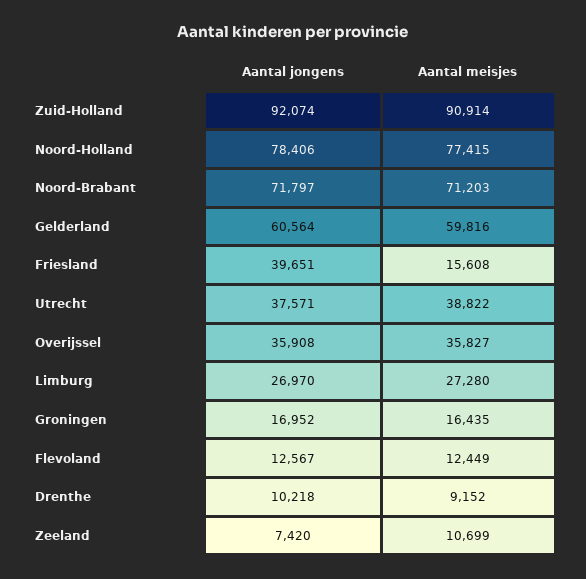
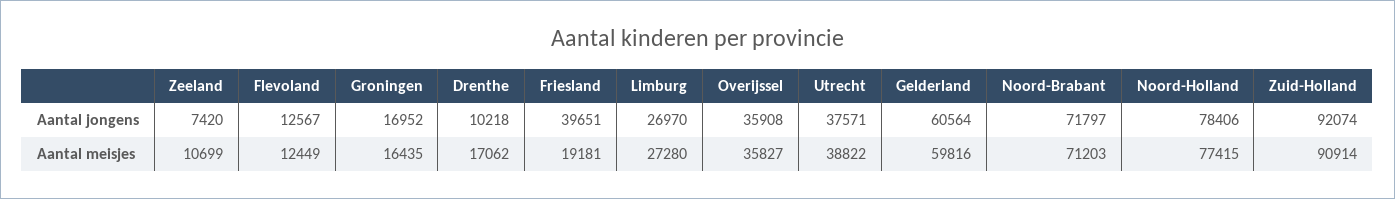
  {
    "Aantal jongens": {
      "Zuid-Holland": 92074,
      "Noord-Holland": 78406,
      "Noord-Brabant": 71797,
      "Gelderland": 60564,
      "Friesland": 39651,
      "Utrecht": 37571,
      "Overijssel": 35908,
      "Limburg": 26970,
      "Groningen": 16952,
      "Flevoland": 12567,
      "Drenthe": 10218,
      "Zeeland": 7420
    },
    "Aantal meisjes": {
      "Zuid-Holland": 90914,
      "Noord-Holland": 77415,
      "Noord-Brabant": 71203,
      "Gelderland": 59816,
-     "Friesland": 15608,
+     "Friesland": 19181,
      "Utrecht": 38822,
      "Overijssel": 35827,
      "Limburg": 27280,
      "Groningen": 16435,
      "Flevoland": 12449,
-     "Drenthe": 9152,
+     "Drenthe": 17062,
      "Zeeland": 10699
    }
  }

